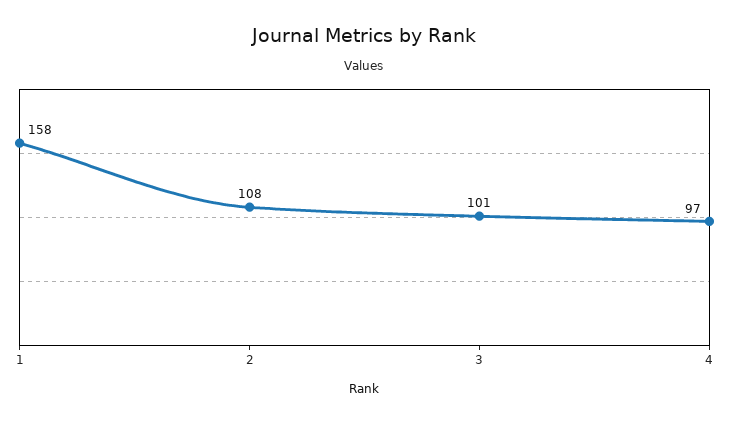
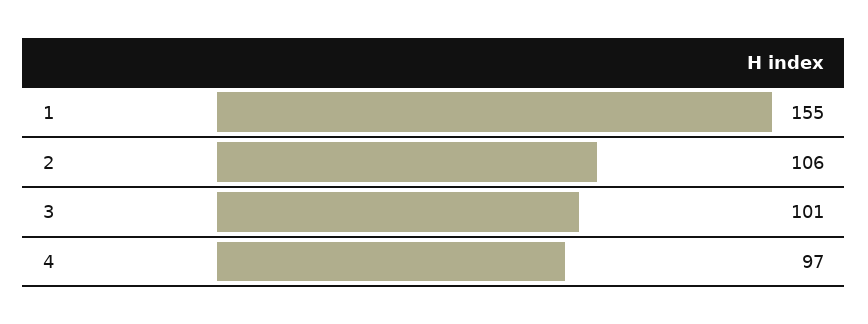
  {
-   "1": 158,
+   "1": 155,
-   "2": 108,
+   "2": 106,
    "3": 101,
    "4": 97
  }

